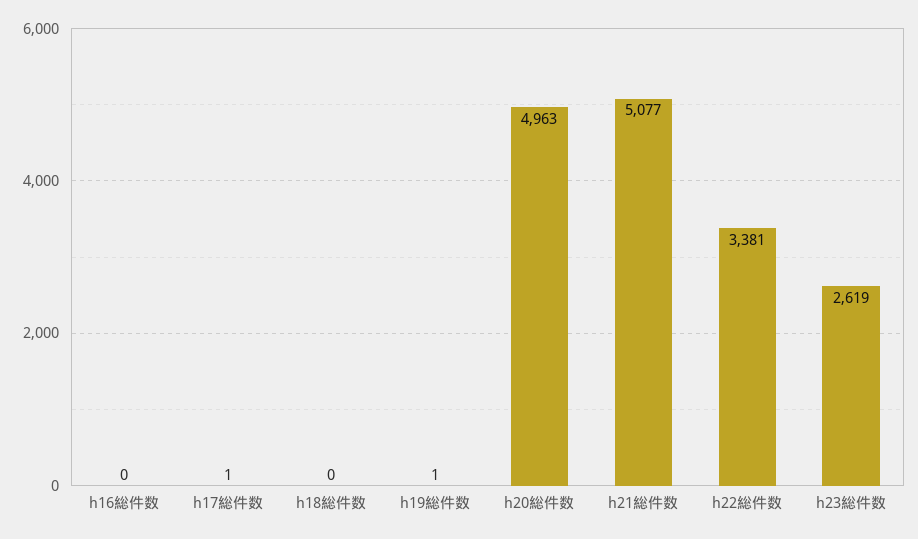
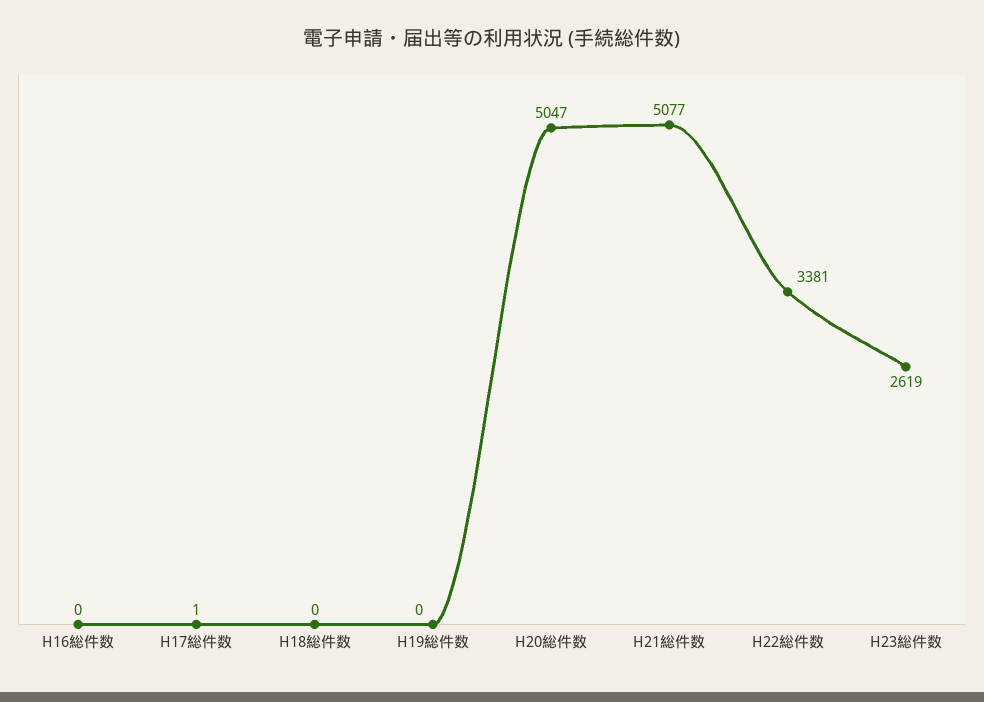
  {
    "h16総件数": 0,
    "h17総件数": 1,
    "h18総件数": 0,
-   "h19総件数": 1,
+   "h19総件数": 0,
-   "h20総件数": 4963,
+   "h20総件数": 5047,
    "h21総件数": 5077,
    "h22総件数": 3381,
    "h23総件数": 2619
  }

